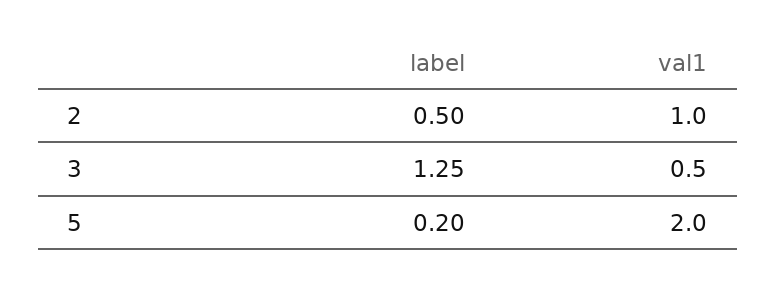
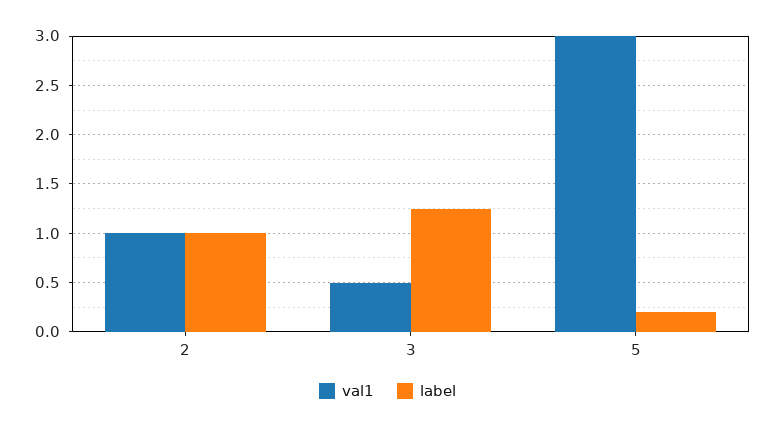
  {
    "label": {
-     "2": 0.5,
+     "2": 1,
      "3": 1.25,
      "5": 0.2
    },
    "val1": {
      "2": 1,
      "3": 0.5,
-     "5": 2
+     "5": 3
    }
  }

